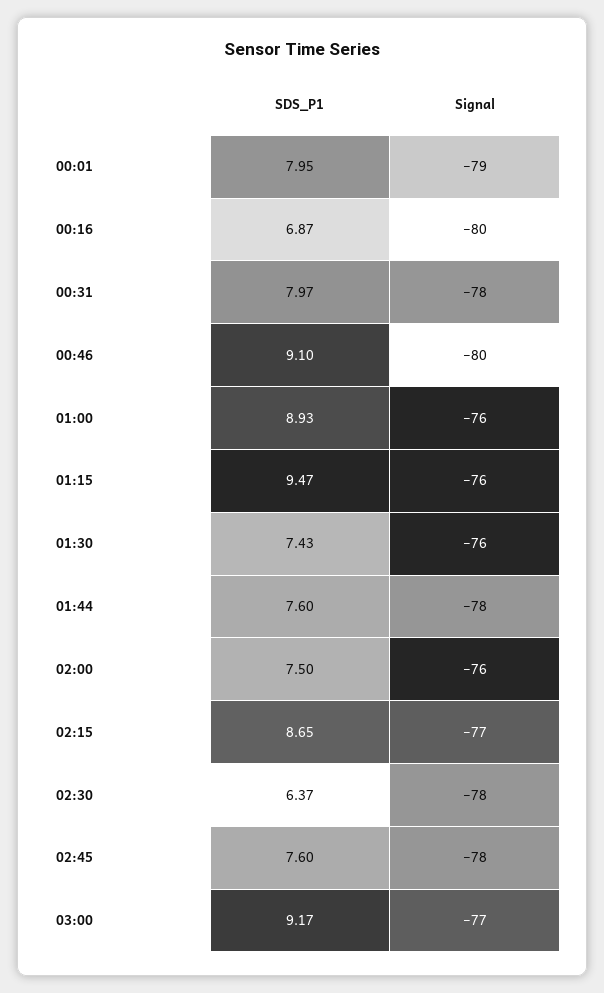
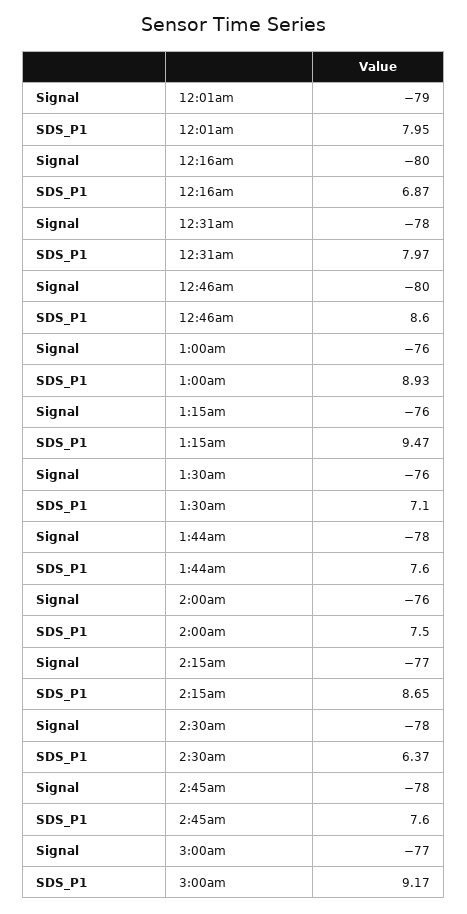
  {
    "SDS_P1": {
      "00:01": 7.95,
      "00:16": 6.87,
      "00:31": 7.97,
-     "00:46": 9.1,
+     "00:46": 8.6,
      "01:00": 8.93,
      "01:15": 9.47,
-     "01:30": 7.43,
+     "01:30": 7.1,
      "01:44": 7.6,
      "02:00": 7.5,
      "02:15": 8.65,
      "02:30": 6.37,
      "02:45": 7.6,
      "03:00": 9.17
    },
    "Signal": {
      "00:01": -79,
      "00:16": -80,
      "00:31": -78,
      "00:46": -80,
      "01:00": -76,
      "01:15": -76,
      "01:30": -76,
      "01:44": -78,
      "02:00": -76,
      "02:15": -77,
      "02:30": -78,
      "02:45": -78,
      "03:00": -77
    }
  }

